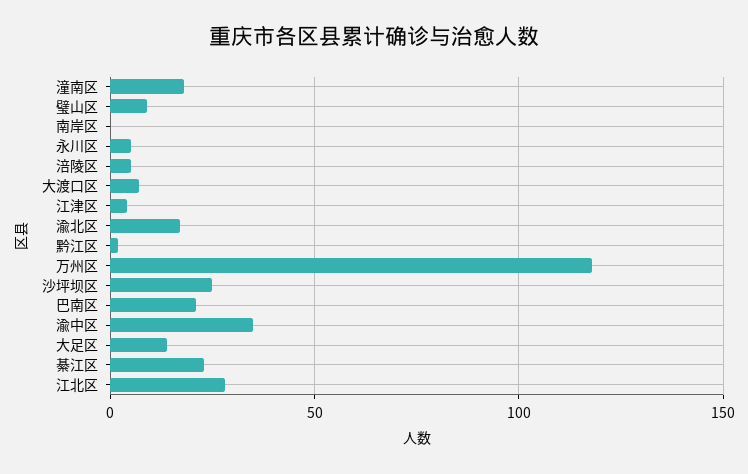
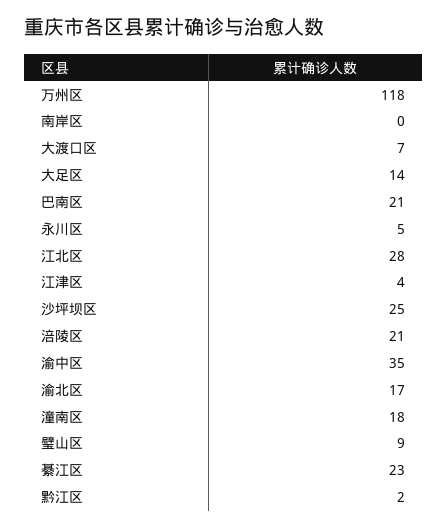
  {
    "潼南区": 18,
    "璧山区": 9,
    "南岸区": 0,
    "永川区": 5,
-   "涪陵区": 5,
+   "涪陵区": 21,
    "大渡口区": 7,
    "江津区": 4,
    "渝北区": 17,
    "黔江区": 2,
    "万州区": 118,
    "沙坪坝区": 25,
    "巴南区": 21,
    "渝中区": 35,
    "大足区": 14,
    "綦江区": 23,
    "江北区": 28
  }

